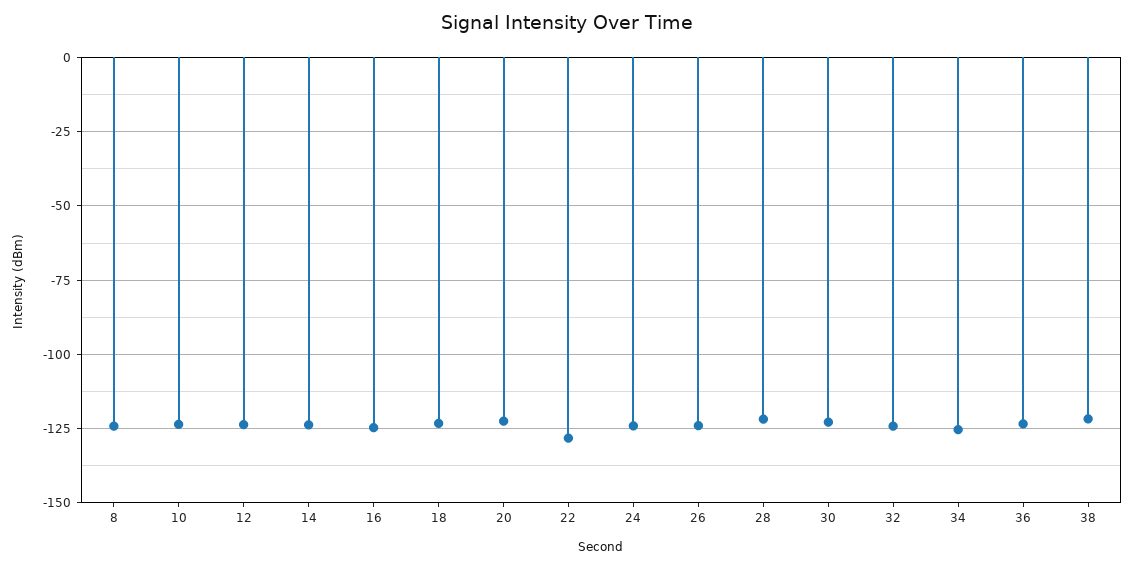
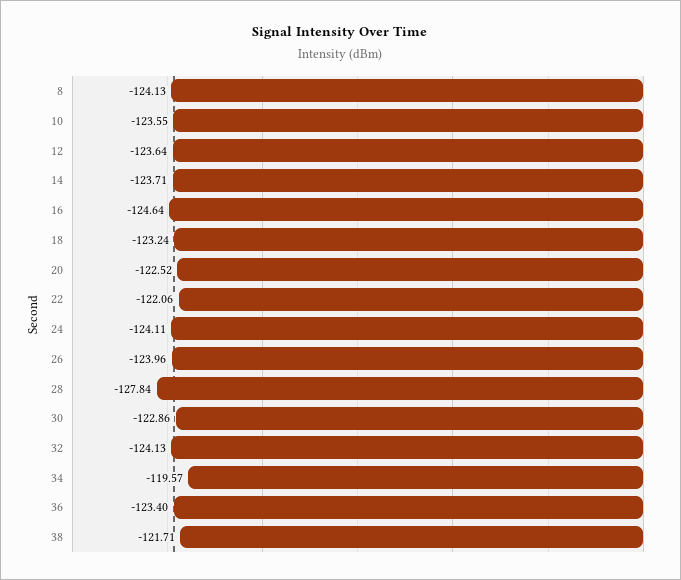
  {
    "8": -124.13,
    "10": -123.55,
    "12": -123.64,
    "14": -123.71,
    "16": -124.64,
    "18": -123.24,
    "20": -122.52,
-   "22": -127.5,
+   "22": -122.06,
    "24": -124.11,
    "26": -123.96,
-   "28": -122.5,
+   "28": -127.84,
    "30": -122.86,
    "32": -124.13,
-   "34": -125,
+   "34": -119.57,
    "36": -123.4,
    "38": -121.71
  }

